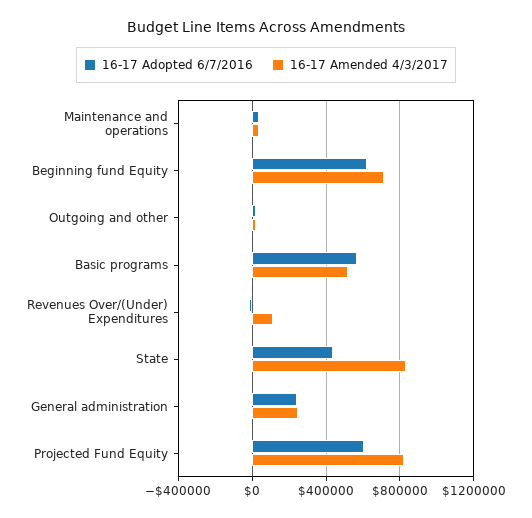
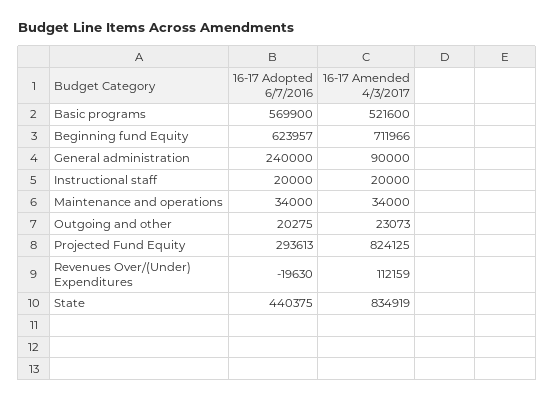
  {
    "16-17 Adopted 6/7/2016": {
      "Maintenance and operations": 34000,
      "Beginning fund Equity": 623957,
      "Outgoing and other": 20275,
      "Basic programs": 569900,
      "Revenues Over/(Under) Expenditures": -19630,
      "State": 440375,
      "General administration": 240000,
-     "Projected Fund Equity": 600000
+     "Projected Fund Equity": 293613,
+     "Instructional staff": 20000
    },
    "16-17 Amended 4/3/2017": {
      "Maintenance and operations": 34000,
      "Beginning fund Equity": 711966,
      "Outgoing and other": 23073,
      "Basic programs": 521600,
      "Revenues Over/(Under) Expenditures": 112159,
      "State": 834919,
-     "General administration": 250000,
+     "General administration": 90000,
-     "Projected Fund Equity": 824125
+     "Projected Fund Equity": 824125,
+     "Instructional staff": 20000
    }
  }

